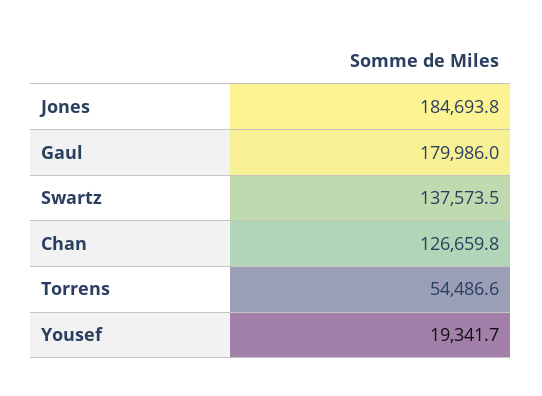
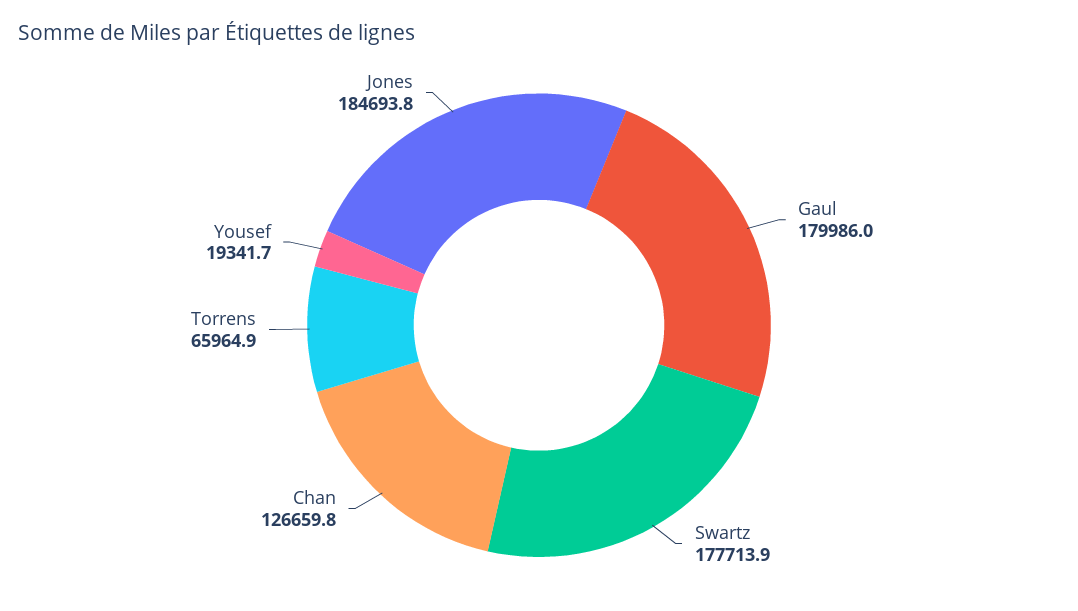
  {
    "Jones": 184693.8,
    "Gaul": 179986,
-   "Swartz": 137573.5,
+   "Swartz": 177713.9,
    "Chan": 126659.8,
-   "Torrens": 54486.6,
+   "Torrens": 65964.9,
    "Yousef": 19341.7
  }

